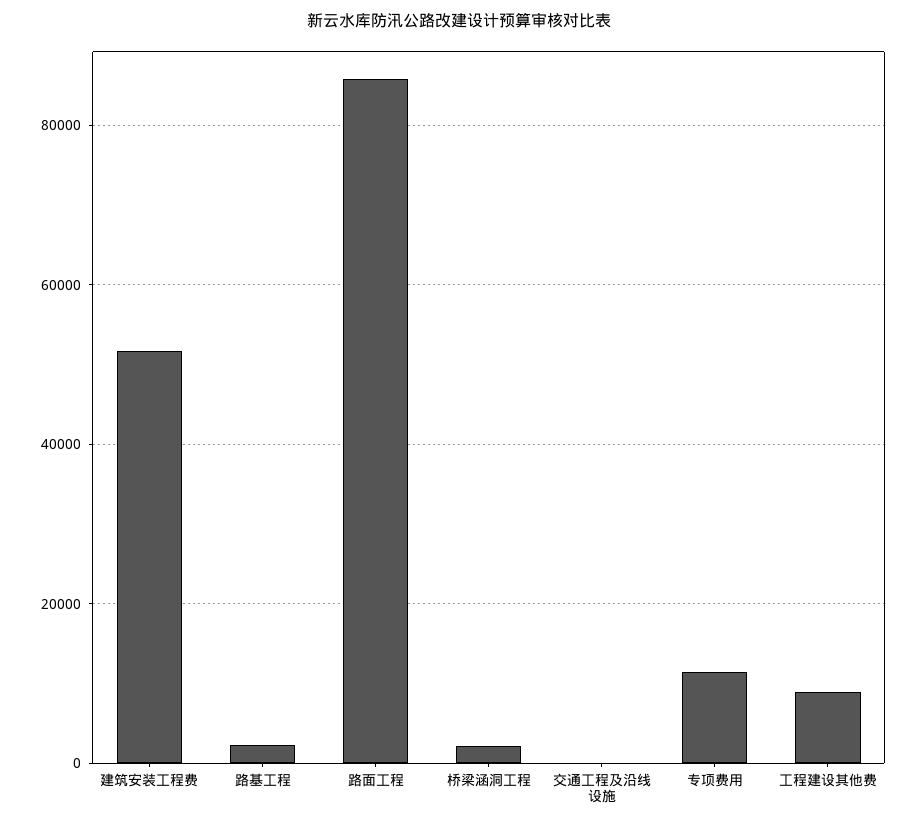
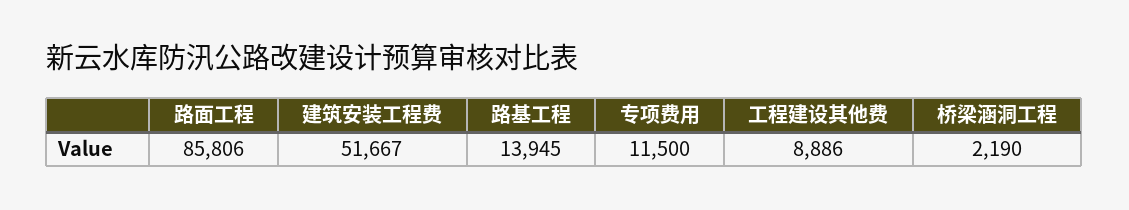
  {
    "建筑安装工程费": 51667,
-   "路基工程": 2000,
+   "路基工程": 13945,
    "路面工程": 85806,
    "桥梁涵洞工程": 2190,
-   "交通工程及沿线设施": 0,
    "专项费用": 11500,
    "工程建设其他费": 8886
  }

